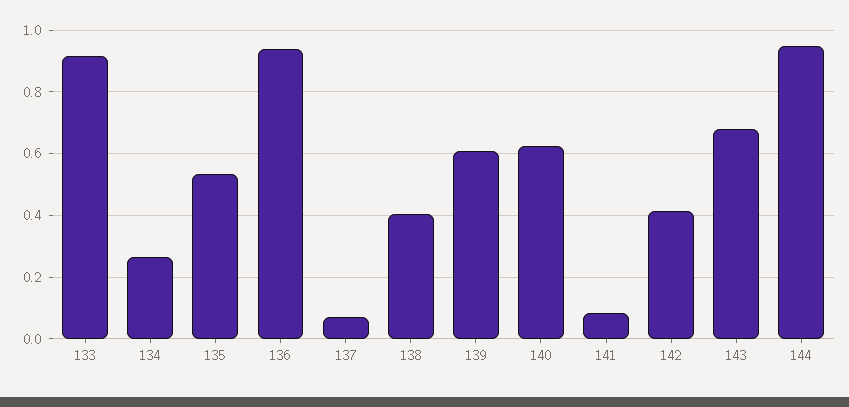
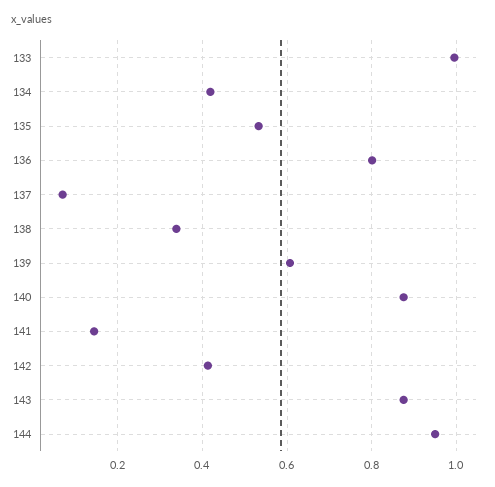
  {
-   "133": 0.92,
+   "133": 1,
-   "134": 0.26,
+   "134": 0.42,
    "135": 0.54,
-   "136": 0.94,
+   "136": 0.8,
    "137": 0.06,
-   "138": 0.4,
+   "138": 0.34,
    "139": 0.6,
-   "140": 0.62,
+   "140": 0.88,
-   "141": 0.08,
+   "141": 0.14,
    "142": 0.42,
-   "143": 0.68,
+   "143": 0.88,
    "144": 0.94
  }

